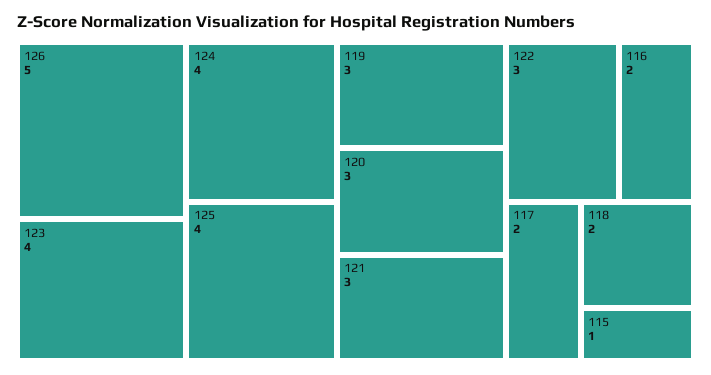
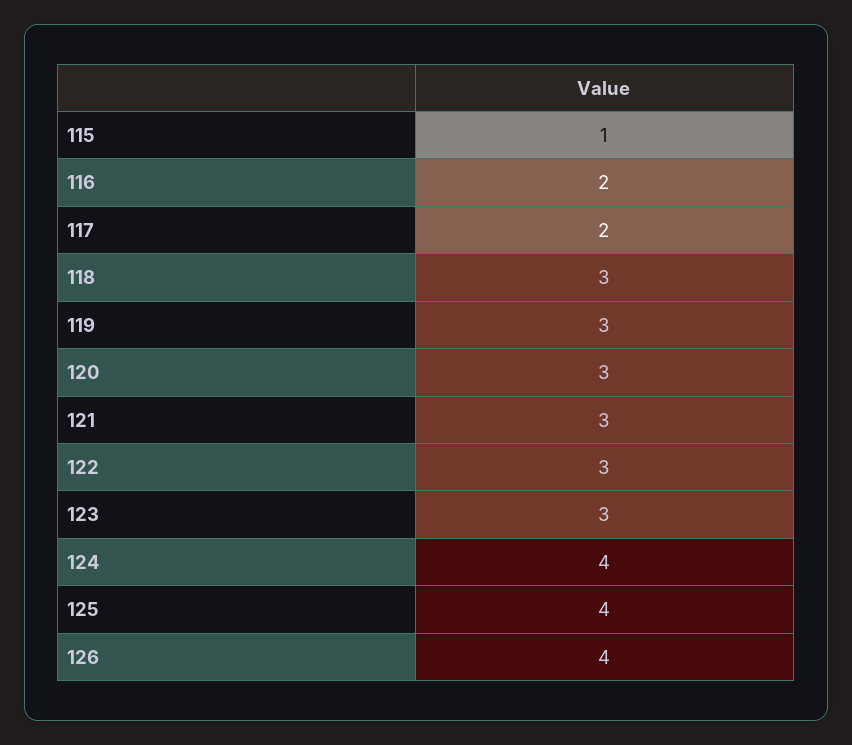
  {
-   "126": 5,
+   "126": 4,
-   "123": 4,
+   "123": 3,
    "124": 4,
    "125": 4,
    "119": 3,
    "120": 3,
    "121": 3,
    "122": 3,
    "116": 2,
    "117": 2,
-   "118": 2,
+   "118": 3,
    "115": 1
  }

